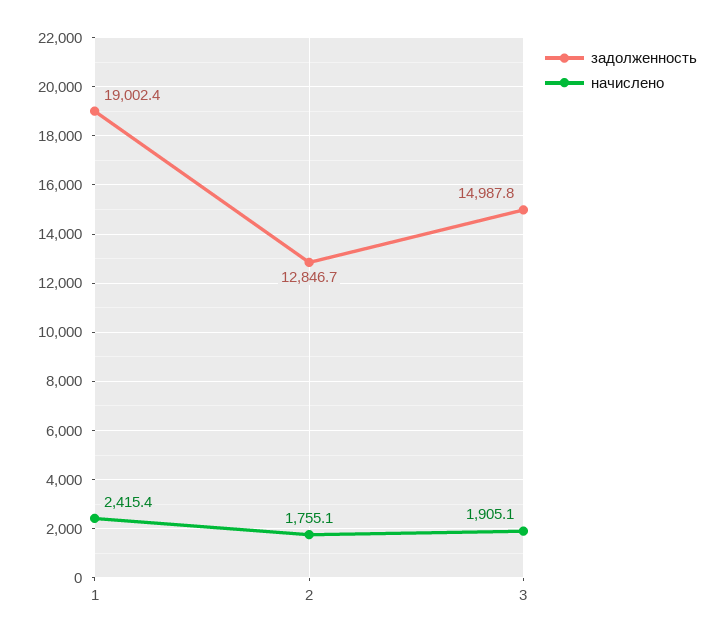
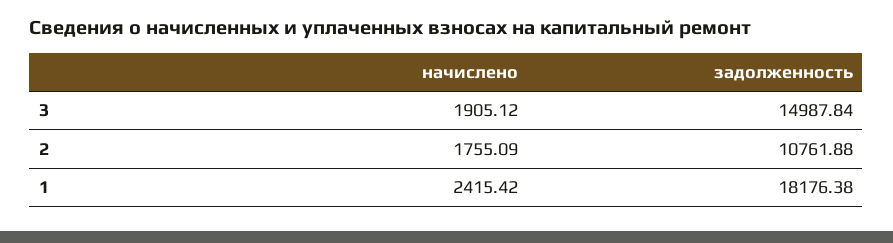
  {
    "задолженность": {
-     "1": 19002.4,
+     "1": 18176.38,
-     "2": 12846.7,
+     "2": 10761.88,
      "3": 14987.84
    },
    "начислено": {
      "1": 2415.42,
      "2": 1755.09,
      "3": 1905.12
    }
  }

